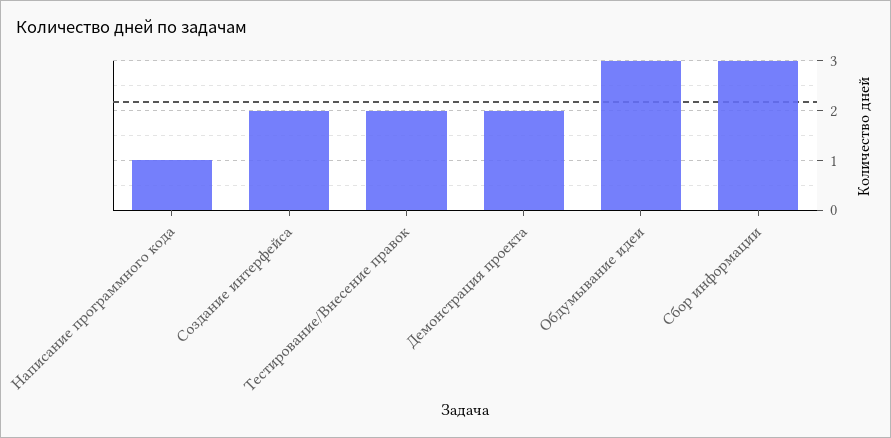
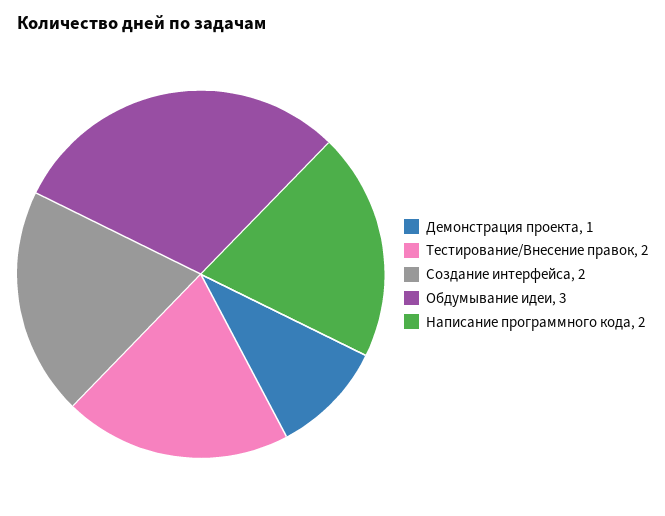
  {
-   "Написание программного кода": 1,
+   "Написание программного кода": 2,
    "Создание интерфейса": 2,
    "Тестирование/Внесение правок": 2,
-   "Демонстрация проекта": 2,
+   "Демонстрация проекта": 1,
-   "Обдумывание идеи": 3,
+   "Обдумывание идеи": 3
-   "Сбор информации": 3
  }

